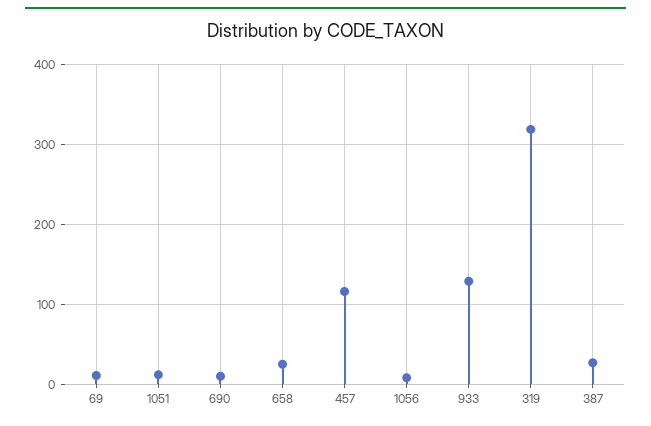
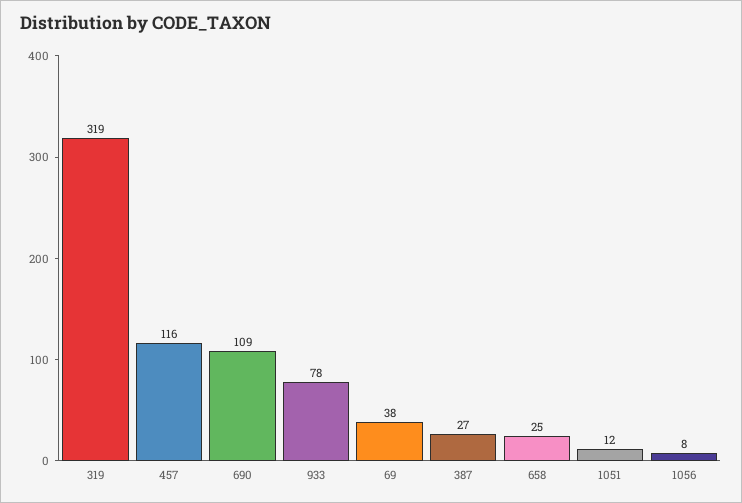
  {
-   "69": 10,
+   "69": 38,
    "1051": 12,
-   "690": 10,
+   "690": 109,
    "658": 25,
    "457": 116,
    "1056": 8,
-   "933": 130,
+   "933": 78,
    "319": 319,
    "387": 27
  }

